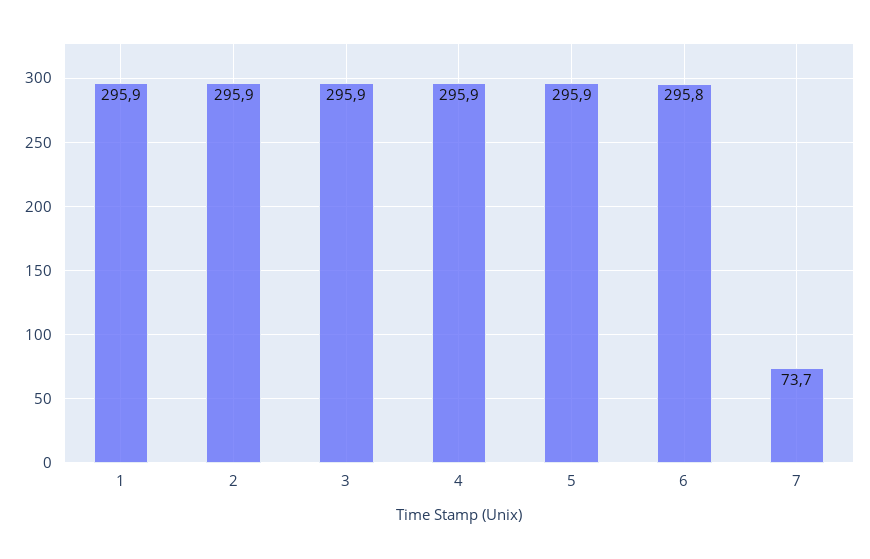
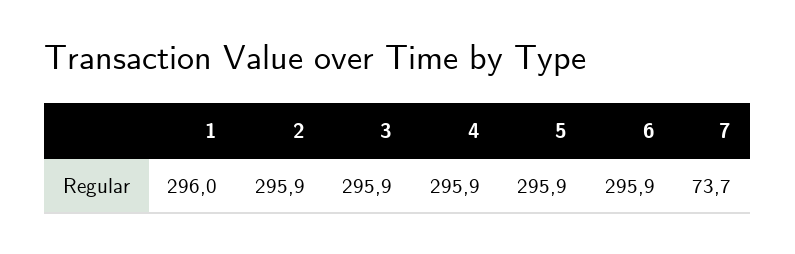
  {
-   "1": 295.9,
+   "1": 296,
    "2": 295.9,
    "3": 295.9,
    "4": 295.9,
    "5": 295.9,
-   "6": 295.8,
+   "6": 295.9,
    "7": 73.7
  }

